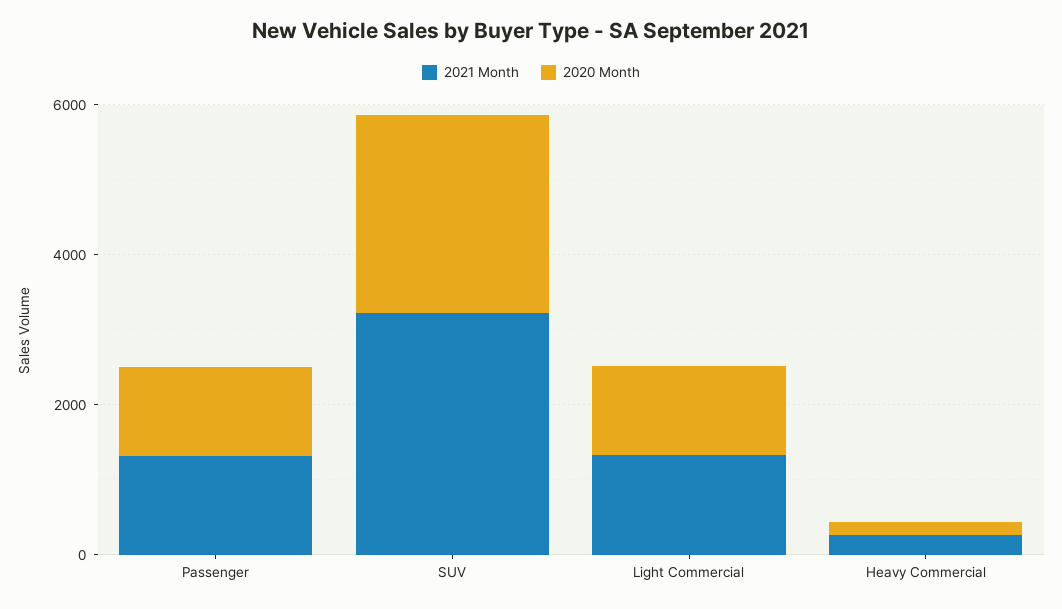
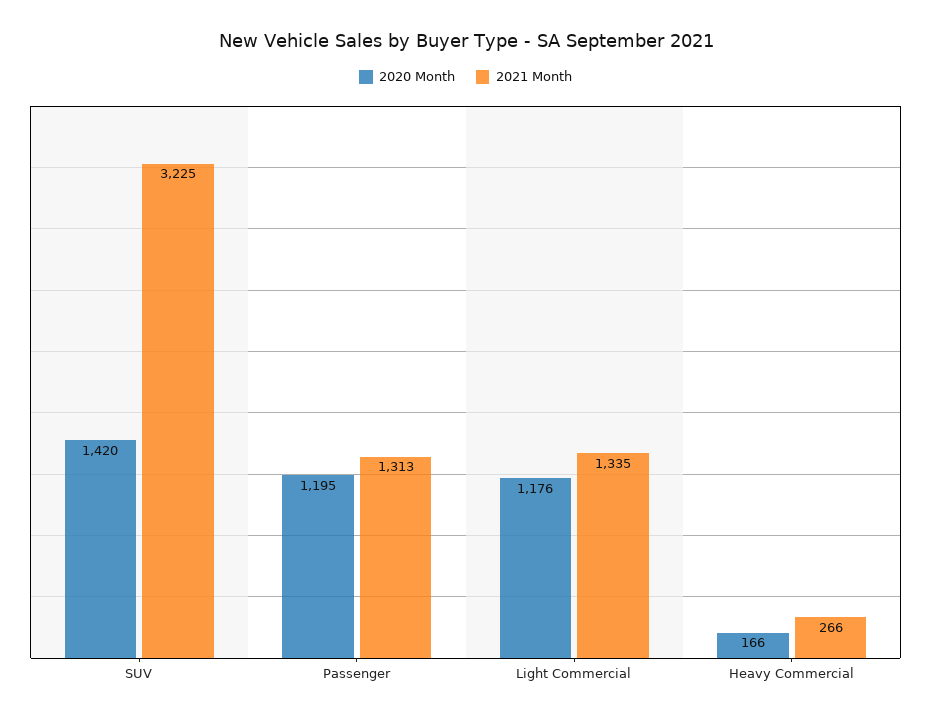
  {
    "2021 Month": {
      "Passenger": 1313,
      "SUV": 3225,
      "Light Commercial": 1335,
      "Heavy Commercial": 266
    },
    "2020 Month": {
      "Passenger": 1195,
-     "SUV": 2500,
+     "SUV": 1420,
      "Light Commercial": 1176,
      "Heavy Commercial": 166
    }
  }

